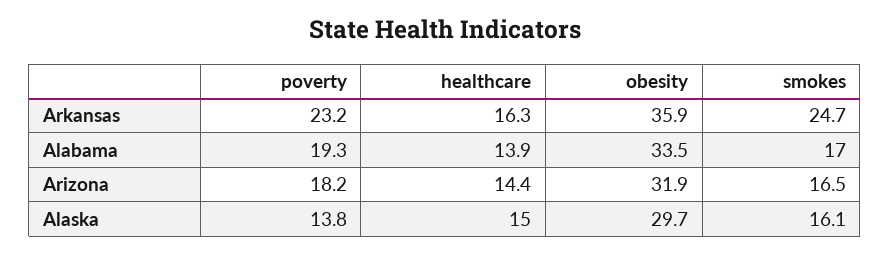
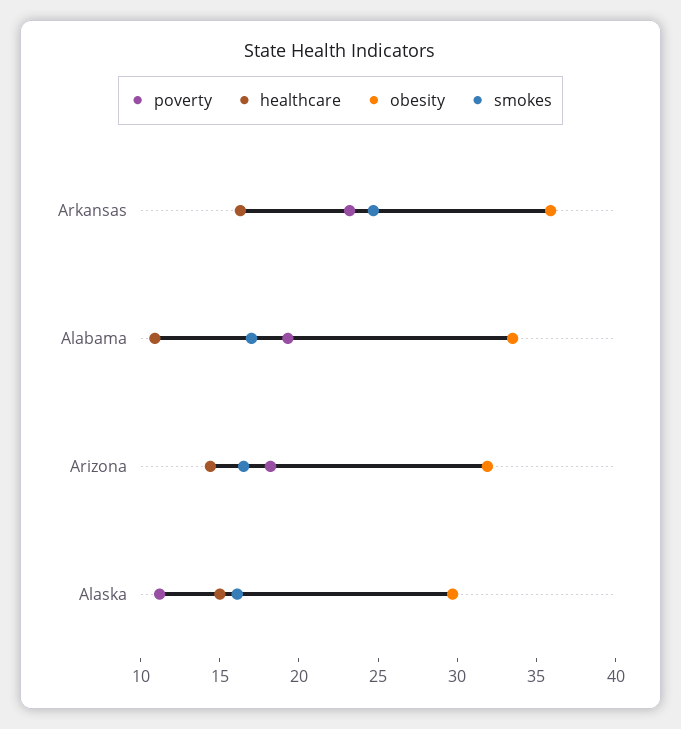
  {
    "poverty": {
      "Arkansas": 23.2,
      "Alabama": 19.3,
      "Arizona": 18.2,
-     "Alaska": 13.8
+     "Alaska": 11
    },
    "healthcare": {
      "Arkansas": 16.3,
-     "Alabama": 13.9,
+     "Alabama": 11,
      "Arizona": 14.4,
      "Alaska": 15
    },
    "obesity": {
      "Arkansas": 35.9,
      "Alabama": 33.5,
      "Arizona": 31.9,
      "Alaska": 29.7
    },
    "smokes": {
      "Arkansas": 24.7,
      "Alabama": 17,
      "Arizona": 16.5,
      "Alaska": 16.1
    }
  }

